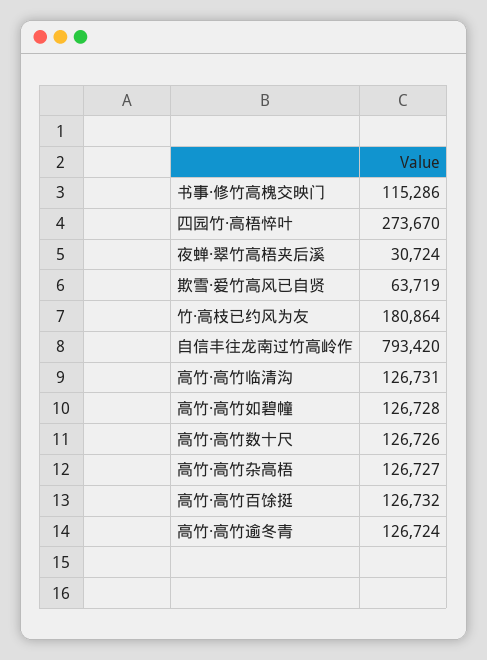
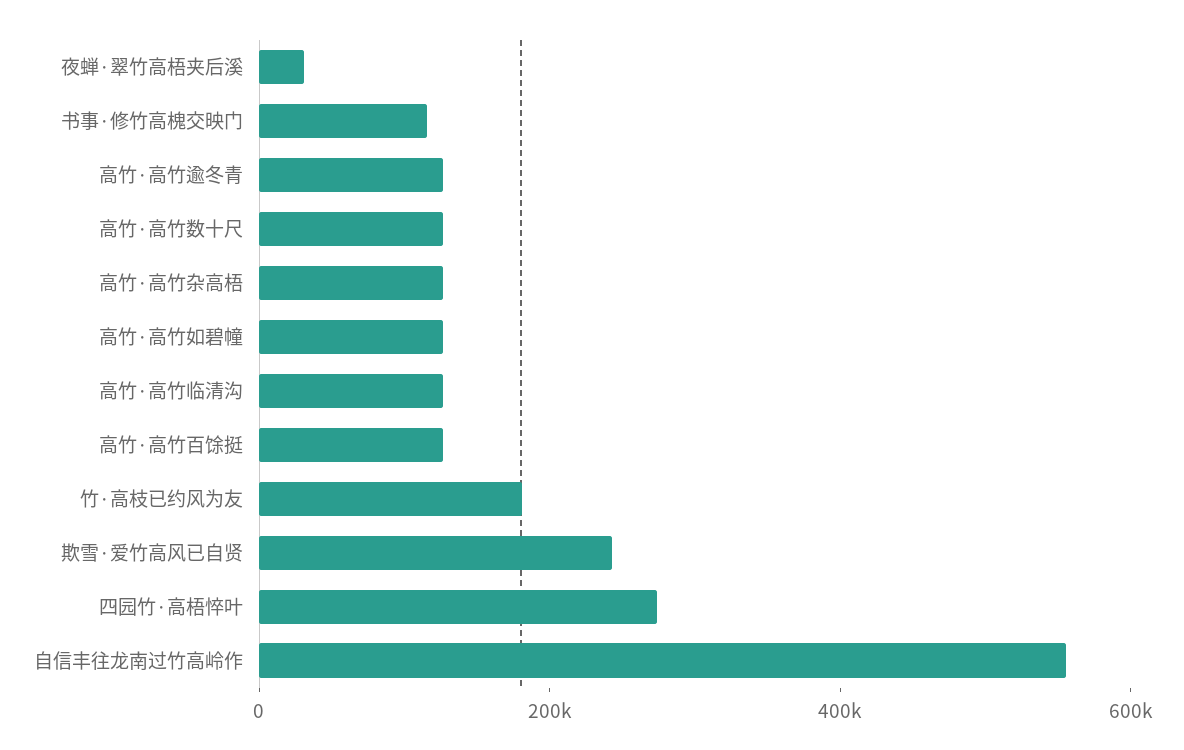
  {
    "书事·修竹高槐交映门": 115286,
    "四园竹·高梧悴叶": 273670,
    "夜蝉·翠竹高梧夹后溪": 30724,
-   "欺雪·爱竹高风已自贤": 63719,
+   "欺雪·爱竹高风已自贤": 250000,
    "竹·高枝已约风为友": 180864,
-   "自信丰往龙南过竹高岭作": 793420,
+   "自信丰往龙南过竹高岭作": 550000,
    "高竹·高竹临清沟": 126731,
    "高竹·高竹如碧幢": 126728,
    "高竹·高竹数十尺": 126726,
    "高竹·高竹杂高梧": 126727,
    "高竹·高竹百馀挺": 126732,
    "高竹·高竹逾冬青": 126724
  }

